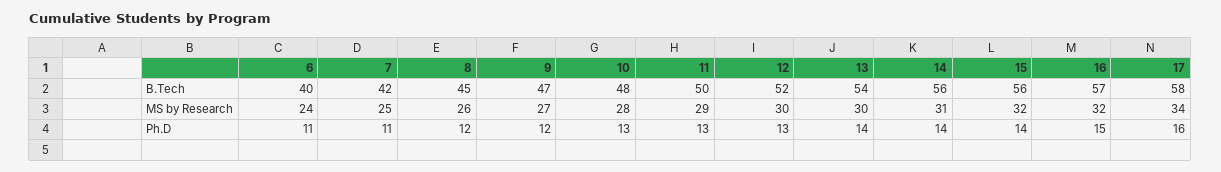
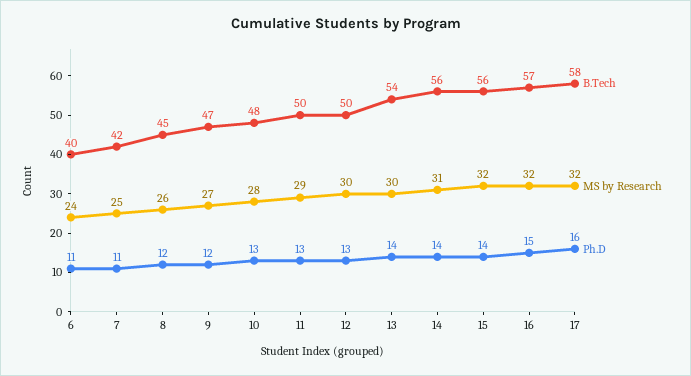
  {
    "B.Tech": {
      "6": 40,
      "7": 42,
      "8": 45,
      "9": 47,
      "10": 48,
      "11": 50,
-     "12": 52,
+     "12": 50,
      "13": 54,
      "14": 56,
      "15": 56,
      "16": 57,
      "17": 58
    },
    "MS by Research": {
      "6": 24,
      "7": 25,
      "8": 26,
      "9": 27,
      "10": 28,
      "11": 29,
      "12": 30,
      "13": 30,
      "14": 31,
      "15": 32,
      "16": 32,
-     "17": 34
+     "17": 32
    },
    "Ph.D": {
      "6": 11,
      "7": 11,
      "8": 12,
      "9": 12,
      "10": 13,
      "11": 13,
      "12": 13,
      "13": 14,
      "14": 14,
      "15": 14,
      "16": 15,
      "17": 16
    }
  }

